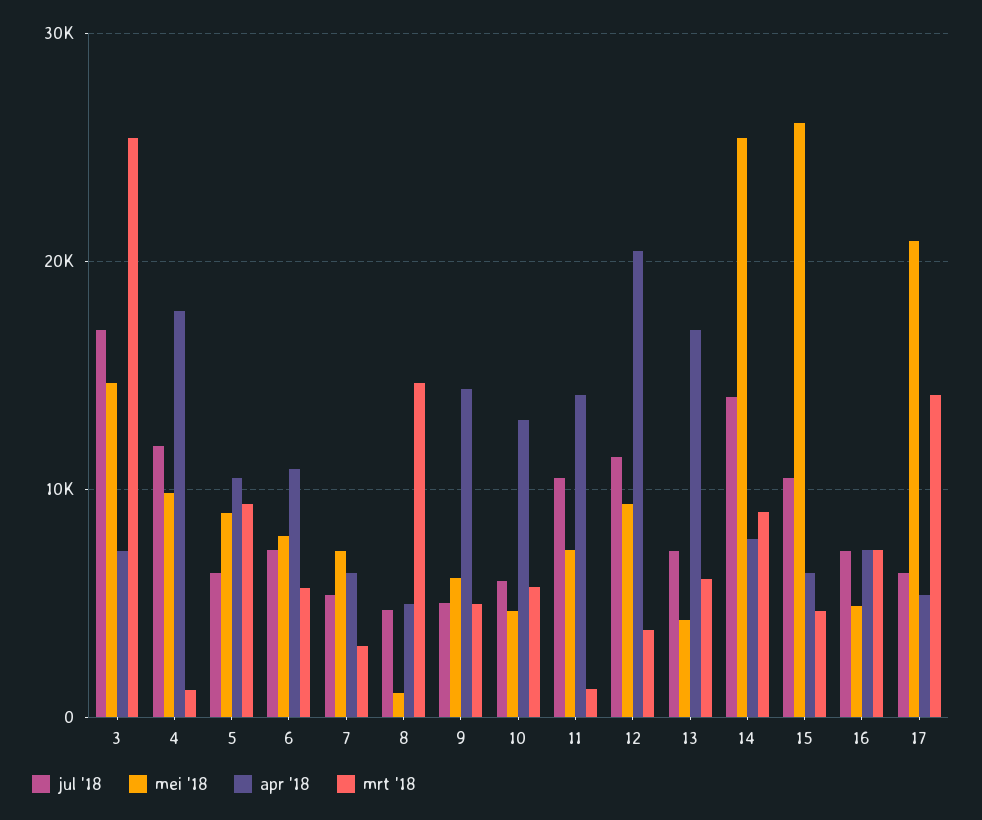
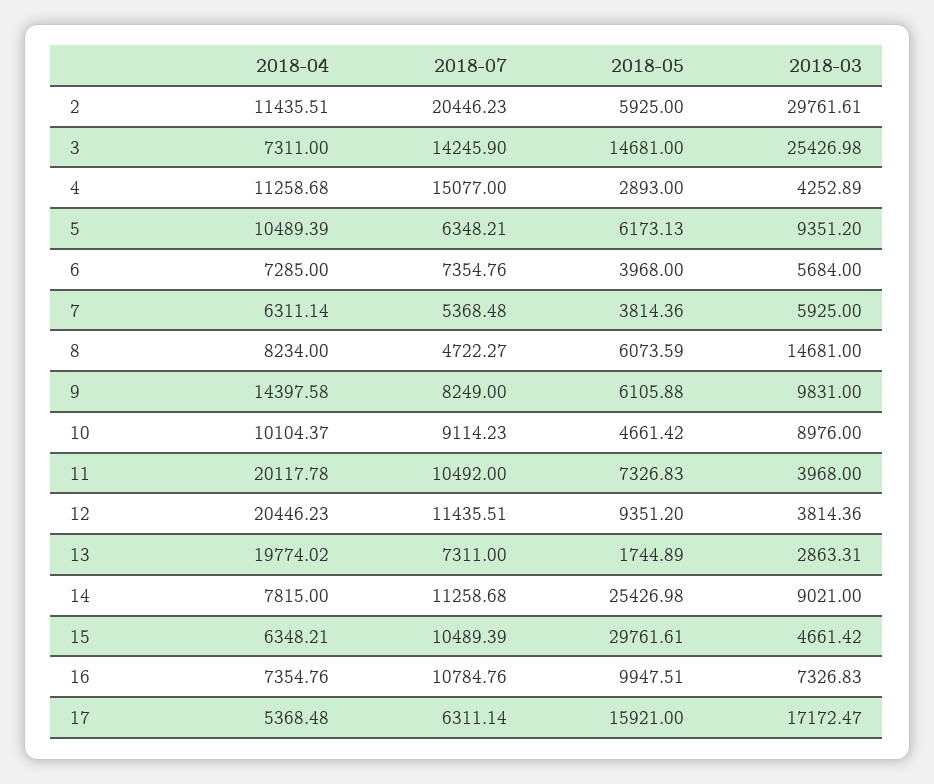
  {
    "jul '18": {
-     "3": 17000,
+     "3": 14245.9,
-     "4": 12000,
+     "4": 15077,
      "5": 6348.21,
      "6": 7354.76,
      "7": 5368.48,
      "8": 4722.27,
-     "9": 5000,
+     "9": 8249,
-     "10": 6000,
+     "10": 9114.23,
      "11": 10492,
      "12": 11435.51,
      "13": 7311,
-     "14": 14000,
+     "14": 11258.68,
      "15": 10489.39,
-     "16": 7000,
+     "16": 10784.76,
-     "17": 6311.14
+     "17": 6311.14,
+     "2": 20446.23
    },
    "mei '18": {
      "3": 14681,
-     "4": 10000,
+     "4": 2893,
-     "5": 9000,
+     "5": 6173.13,
-     "6": 8000,
+     "6": 3968,
-     "7": 7000,
+     "7": 3814.36,
-     "8": 1000,
+     "8": 6073.59,
      "9": 6105.88,
      "10": 4661.42,
      "11": 7326.83,
      "12": 9351.2,
-     "13": 4000,
+     "13": 1744.89,
      "14": 25426.98,
-     "15": 26000,
+     "15": 29761.61,
-     "16": 5000,
+     "16": 9947.51,
-     "17": 21000
+     "17": 15921,
+     "2": 5925
    },
    "apr '18": {
      "3": 7311,
-     "4": 18000,
+     "4": 11258.68,
      "5": 10489.39,
-     "6": 11000,
+     "6": 7285,
      "7": 6311.14,
-     "8": 5000,
+     "8": 8234,
      "9": 14397.58,
-     "10": 13000,
+     "10": 10104.37,
-     "11": 14000,
+     "11": 20117.78,
      "12": 20446.23,
-     "13": 17000,
+     "13": 19774.02,
      "14": 7815,
      "15": 6348.21,
      "16": 7354.76,
-     "17": 5368.48
+     "17": 5368.48,
+     "2": 11435.51
    },
    "mrt '18": {
      "3": 25426.98,
-     "4": 1000,
+     "4": 4252.89,
      "5": 9351.2,
      "6": 5684,
-     "7": 3000,
+     "7": 5925,
      "8": 14681,
-     "9": 5000,
+     "9": 9831,
-     "10": 6000,
+     "10": 8976,
-     "11": 1000,
+     "11": 3968,
      "12": 3814.36,
-     "13": 6000,
+     "13": 2863.31,
      "14": 9021,
      "15": 4661.42,
      "16": 7326.83,
-     "17": 14000
+     "17": 17172.47,
+     "2": 29761.61
    }
  }

